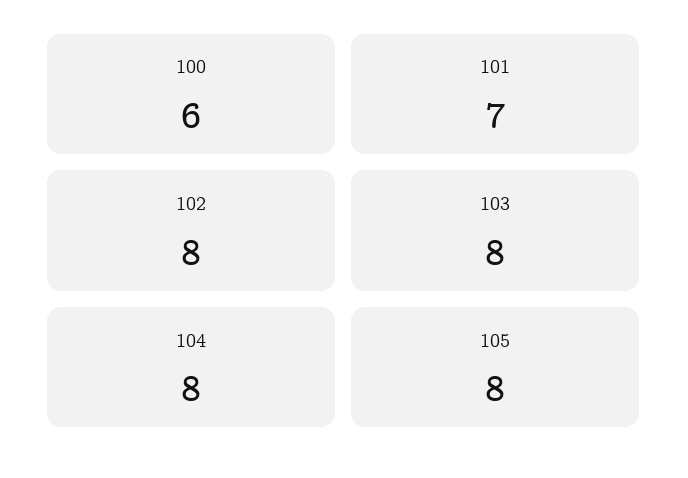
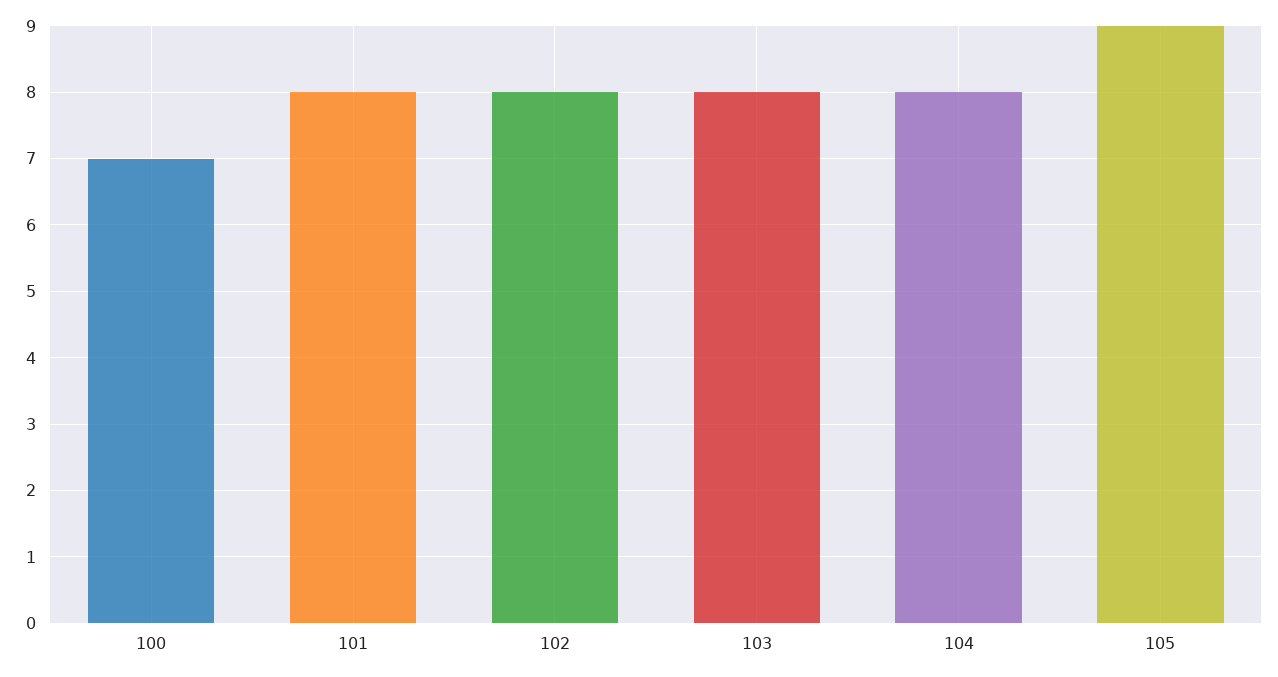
  {
-   "100": 6,
+   "100": 7,
-   "101": 7,
+   "101": 8,
    "102": 8,
    "103": 8,
    "104": 8,
-   "105": 8
+   "105": 9
  }

